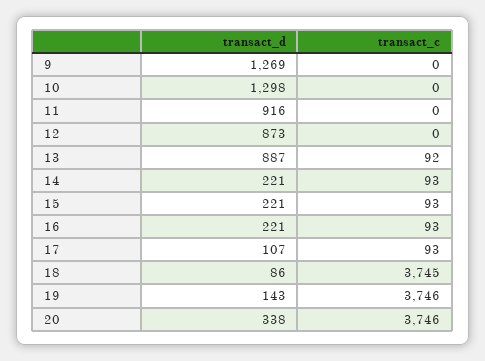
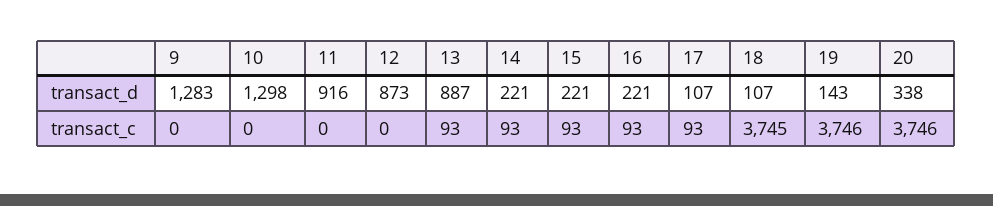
  {
    "transact_d": {
-     "9": 1269,
+     "9": 1283,
      "10": 1298,
      "11": 916,
      "12": 873,
      "13": 887,
      "14": 221,
      "15": 221,
      "16": 221,
      "17": 107,
-     "18": 86,
+     "18": 107,
      "19": 143,
      "20": 338
    },
    "transact_c": {
      "9": 0,
      "10": 0,
      "11": 0,
      "12": 0,
-     "13": 92,
+     "13": 93,
      "14": 93,
      "15": 93,
      "16": 93,
      "17": 93,
      "18": 3745,
      "19": 3746,
      "20": 3746
    }
  }

